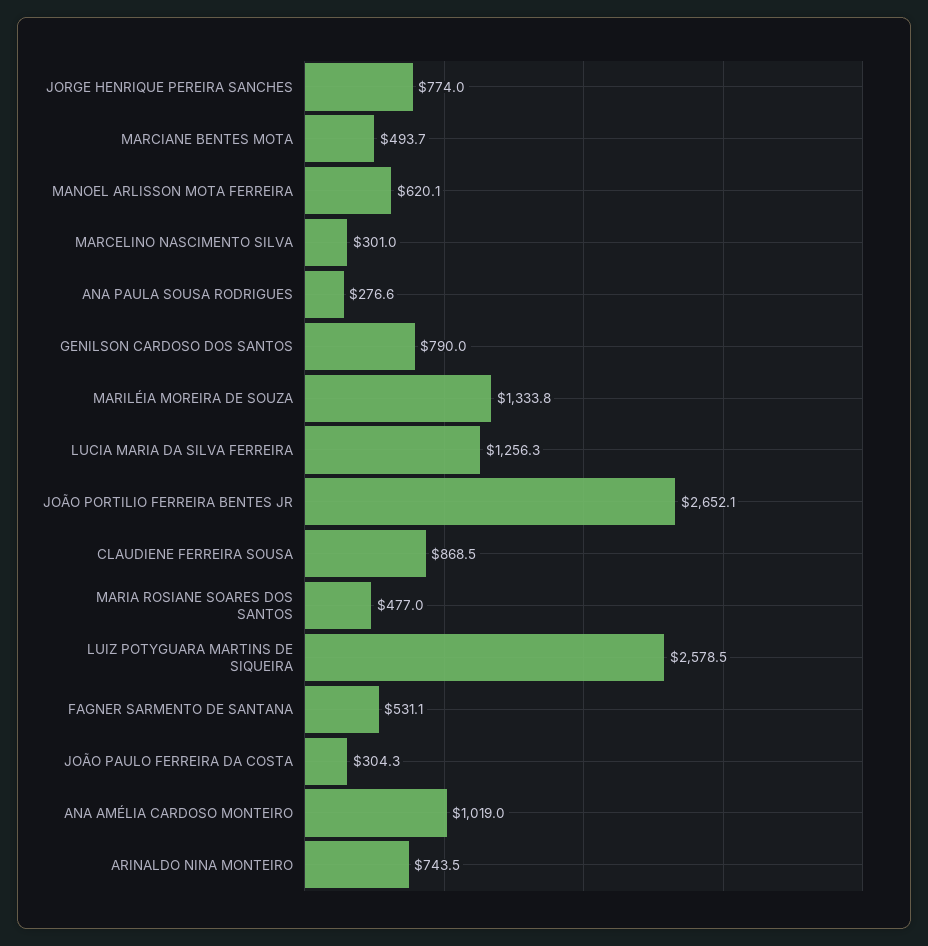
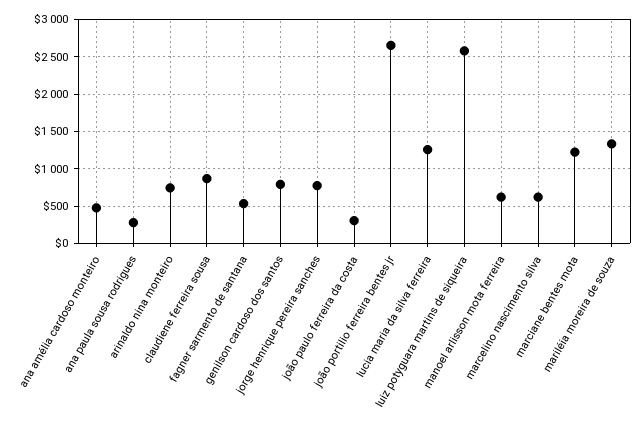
  {
    "JORGE HENRIQUE PEREIRA SANCHES": 774,
-   "MARCIANE BENTES MOTA": 493.7,
+   "MARCIANE BENTES MOTA": 1200,
    "MANOEL ARLISSON MOTA FERREIRA": 620.1,
-   "MARCELINO NASCIMENTO SILVA": 301,
+   "MARCELINO NASCIMENTO SILVA": 600,
    "ANA PAULA SOUSA RODRIGUES": 276.6,
    "GENILSON CARDOSO DOS SANTOS": 790,
    "MARILÉIA MOREIRA DE SOUZA": 1333.8,
    "LUCIA MARIA DA SILVA FERREIRA": 1256.3,
    "JOÃO PORTILIO FERREIRA BENTES JR": 2652.1,
    "CLAUDIENE FERREIRA SOUSA": 868.5,
-   "MARIA ROSIANE SOARES DOS SANTOS": 477,
    "LUIZ POTYGUARA MARTINS DE SIQUEIRA": 2578.5,
    "FAGNER SARMENTO DE SANTANA": 531.1,
    "JOÃO PAULO FERREIRA DA COSTA": 304.3,
-   "ANA AMÉLIA CARDOSO MONTEIRO": 1019,
+   "ANA AMÉLIA CARDOSO MONTEIRO": 500,
    "ARINALDO NINA MONTEIRO": 743.5
  }

